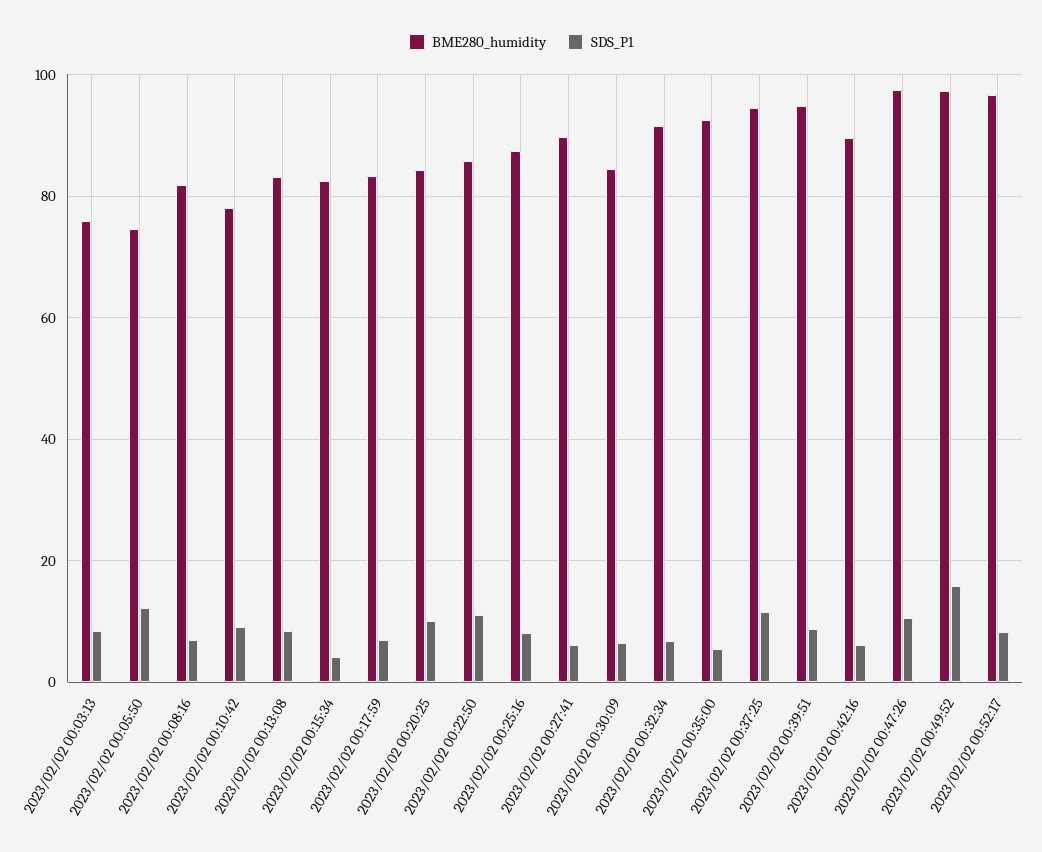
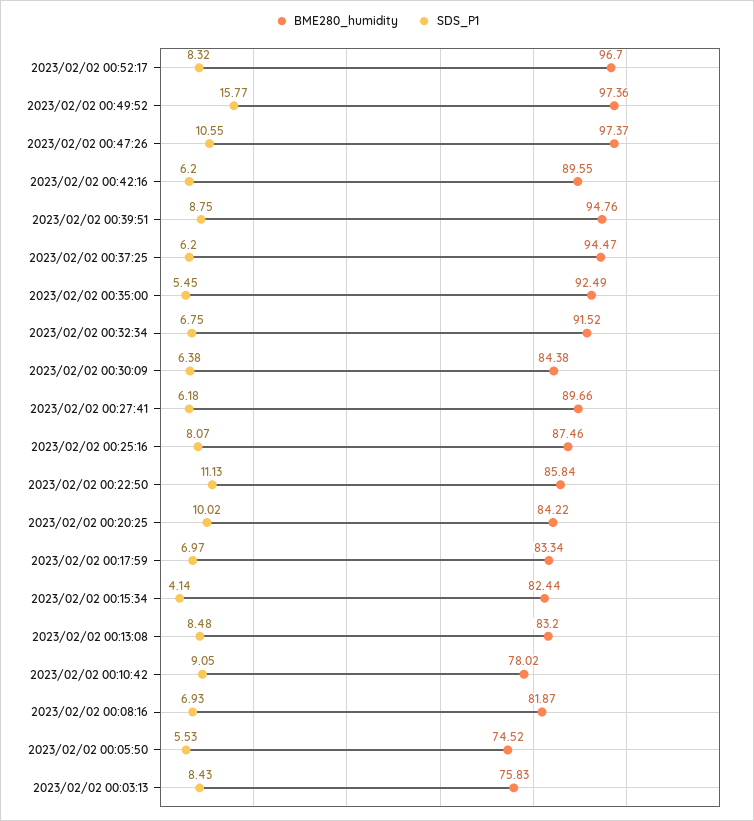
  {
    "BME280_humidity": {
      "2023/02/02 00:03:13": 75.83,
      "2023/02/02 00:05:50": 74.52,
      "2023/02/02 00:08:16": 81.87,
      "2023/02/02 00:10:42": 78.02,
      "2023/02/02 00:13:08": 83.2,
      "2023/02/02 00:15:34": 82.44,
      "2023/02/02 00:17:59": 83.34,
      "2023/02/02 00:20:25": 84.22,
      "2023/02/02 00:22:50": 85.84,
      "2023/02/02 00:25:16": 87.46,
      "2023/02/02 00:27:41": 89.66,
      "2023/02/02 00:30:09": 84.38,
      "2023/02/02 00:32:34": 91.52,
      "2023/02/02 00:35:00": 92.49,
      "2023/02/02 00:37:25": 94.47,
      "2023/02/02 00:39:51": 94.76,
      "2023/02/02 00:42:16": 89.55,
      "2023/02/02 00:47:26": 97.37,
      "2023/02/02 00:49:52": 97.36,
      "2023/02/02 00:52:17": 96.7
    },
    "SDS_P1": {
      "2023/02/02 00:03:13": 8.43,
-     "2023/02/02 00:05:50": 12,
+     "2023/02/02 00:05:50": 5.53,
      "2023/02/02 00:08:16": 6.93,
      "2023/02/02 00:10:42": 9.05,
      "2023/02/02 00:13:08": 8.48,
      "2023/02/02 00:15:34": 4.14,
      "2023/02/02 00:17:59": 6.97,
      "2023/02/02 00:20:25": 10.02,
      "2023/02/02 00:22:50": 11.13,
      "2023/02/02 00:25:16": 8.07,
      "2023/02/02 00:27:41": 6.18,
      "2023/02/02 00:30:09": 6.38,
      "2023/02/02 00:32:34": 6.75,
      "2023/02/02 00:35:00": 5.45,
-     "2023/02/02 00:37:25": 12,
+     "2023/02/02 00:37:25": 6.2,
      "2023/02/02 00:39:51": 8.75,
      "2023/02/02 00:42:16": 6.2,
      "2023/02/02 00:47:26": 10.55,
      "2023/02/02 00:49:52": 15.77,
      "2023/02/02 00:52:17": 8.32
    }
  }

